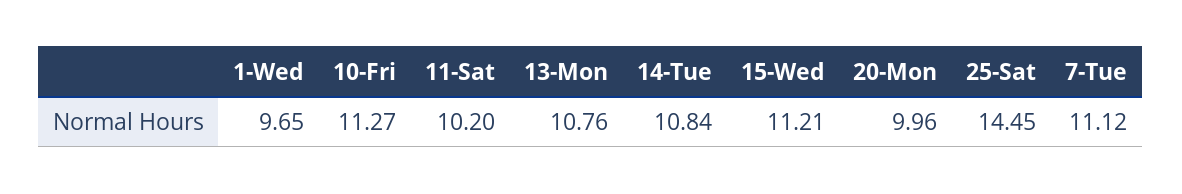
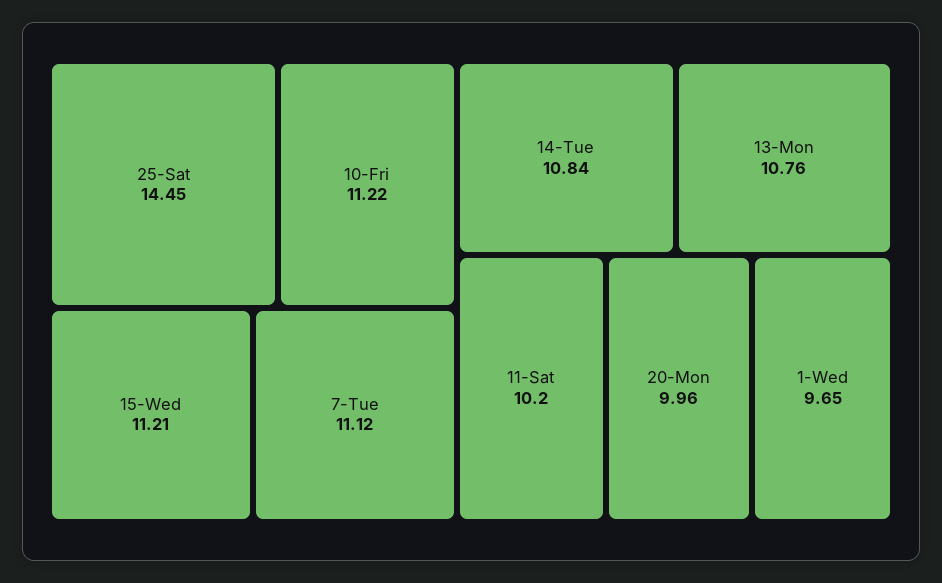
  {
    "1-Wed": 9.65,
-   "10-Fri": 11.27,
+   "10-Fri": 11.22,
    "11-Sat": 10.2,
    "13-Mon": 10.76,
    "14-Tue": 10.84,
    "15-Wed": 11.21,
    "20-Mon": 9.96,
    "25-Sat": 14.45,
    "7-Tue": 11.12
  }

